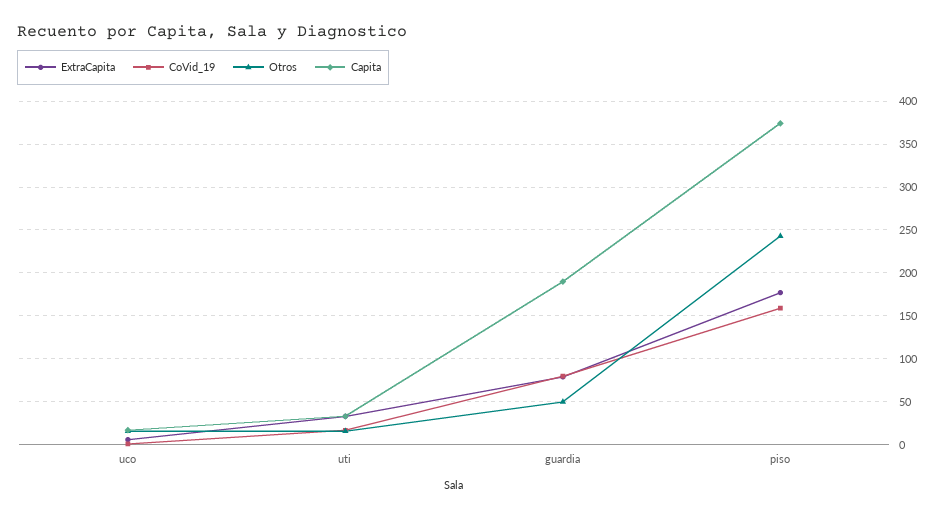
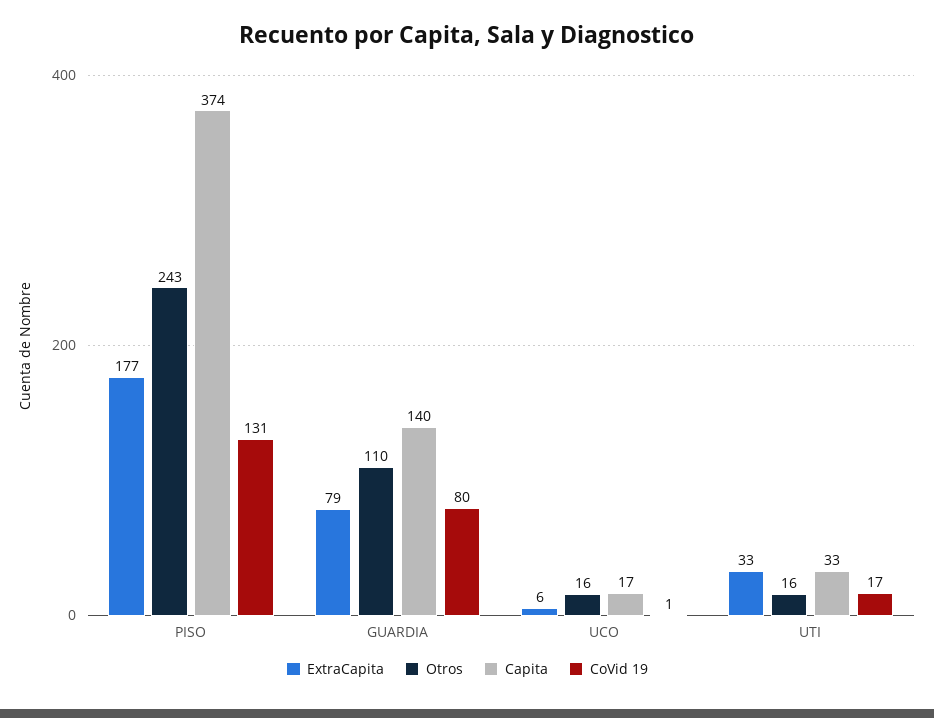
  {
    "ExtraCapita": {
      "uco": 6,
      "uti": 33,
      "guardia": 79,
      "piso": 177
    },
    "CoVid_19": {
      "uco": 1,
      "uti": 17,
      "guardia": 80,
-     "piso": 160
+     "piso": 131
    },
    "Otros": {
      "uco": 16,
      "uti": 16,
-     "guardia": 50,
+     "guardia": 110,
      "piso": 243
    },
    "Capita": {
      "uco": 17,
      "uti": 33,
-     "guardia": 190,
+     "guardia": 140,
      "piso": 374
    }
  }

